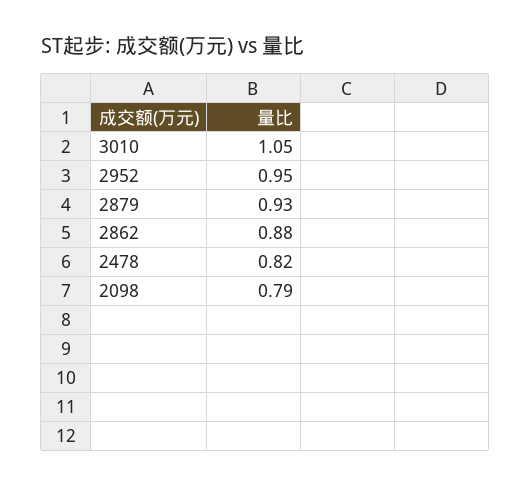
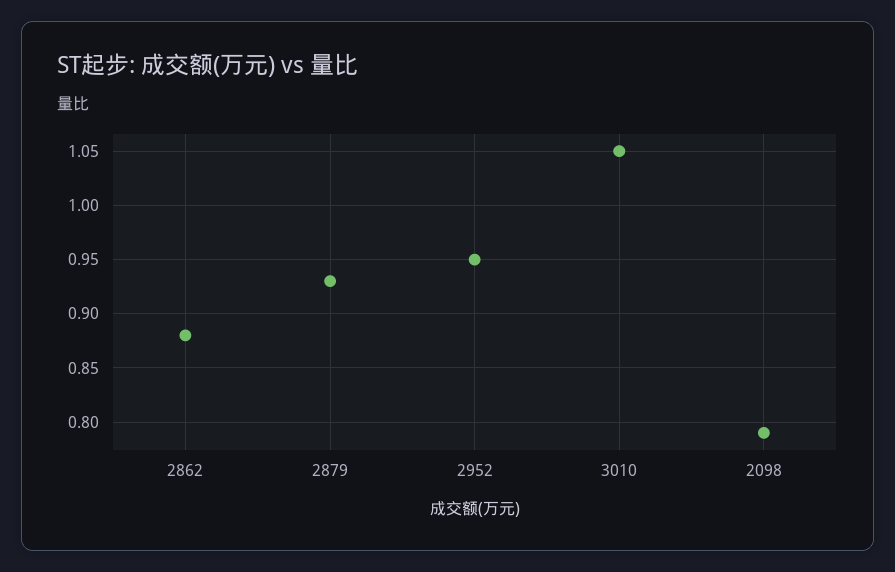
  {
    "3010": 1.05,
    "2952": 0.95,
    "2879": 0.93,
    "2862": 0.88,
-   "2478": 0.82,
    "2098": 0.79
  }

